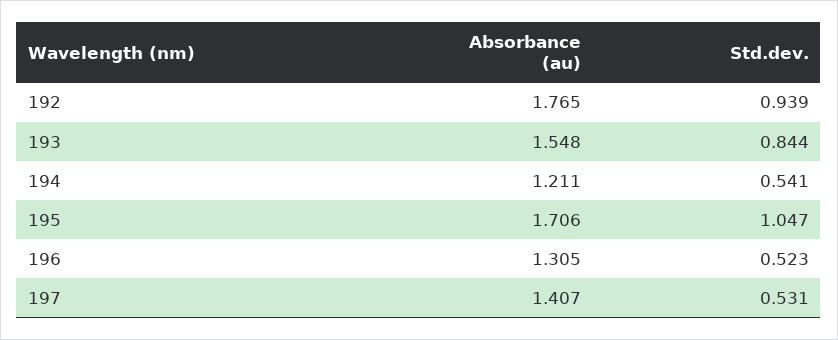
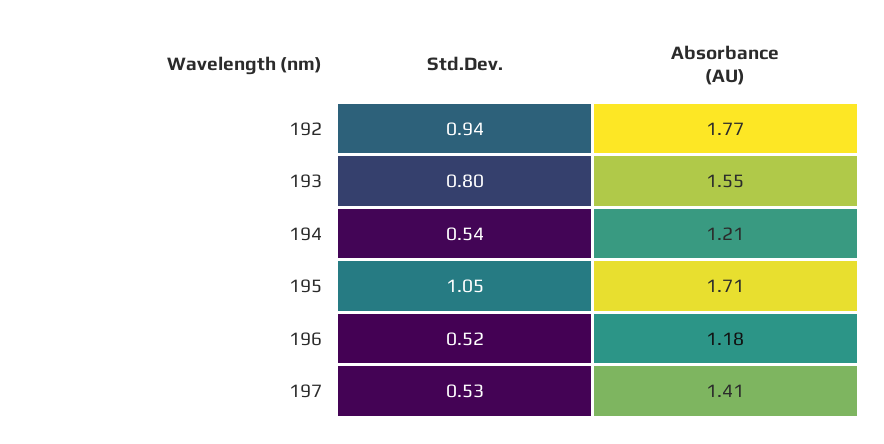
  {
    "Absorbance (au)": {
      "192": 1.765,
      "193": 1.548,
      "194": 1.211,
      "195": 1.706,
-     "196": 1.305,
+     "196": 1.18,
      "197": 1.407
    },
    "Std.dev.": {
      "192": 0.939,
-     "193": 0.844,
+     "193": 0.8,
      "194": 0.541,
      "195": 1.047,
      "196": 0.523,
      "197": 0.531
    }
  }

